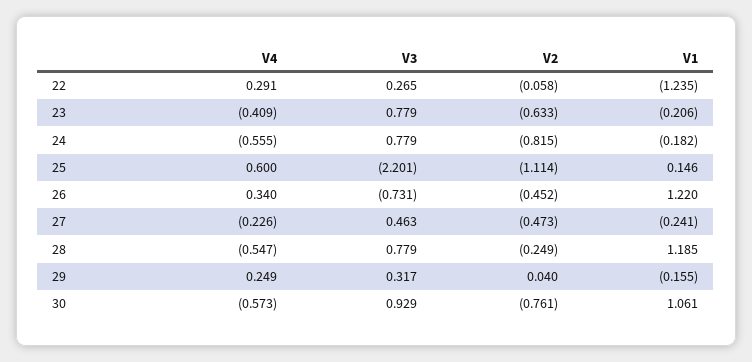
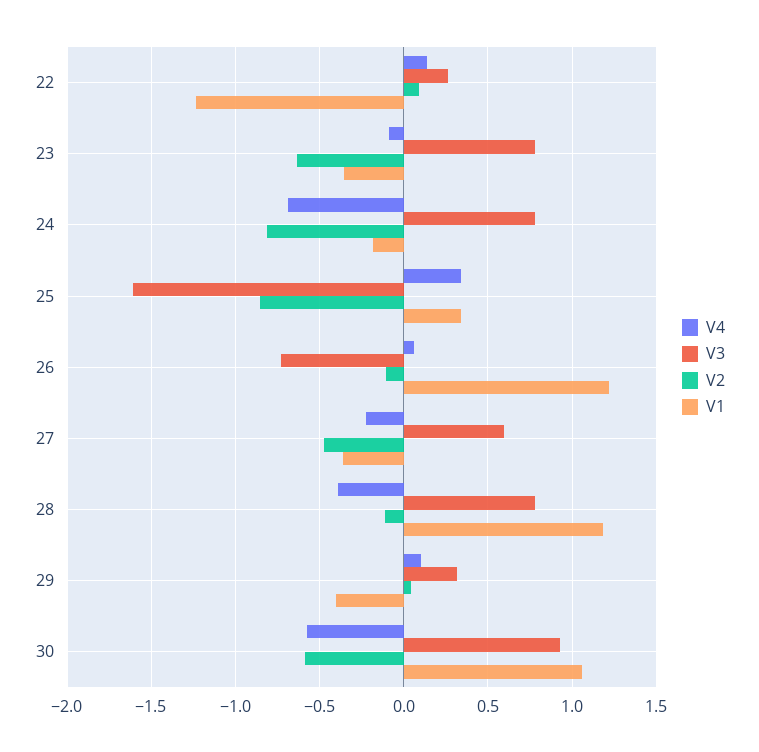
  {
    "V4": {
-     "22": 0.291,
+     "22": 0.15,
-     "23": -0.409,
+     "23": -0.1,
-     "24": -0.555,
+     "24": -0.7,
-     "25": 0.6,
+     "25": 0.35,
-     "26": 0.34,
+     "26": 0.05,
      "27": -0.226,
-     "28": -0.547,
+     "28": -0.4,
-     "29": 0.249,
+     "29": 0.1,
      "30": -0.573
    },
    "V3": {
      "22": 0.265,
      "23": 0.779,
      "24": 0.779,
-     "25": -2.201,
+     "25": -1.6,
      "26": -0.731,
-     "27": 0.463,
+     "27": 0.6,
      "28": 0.779,
      "29": 0.317,
      "30": 0.929
    },
    "V2": {
-     "22": -0.058,
+     "22": 0.1,
      "23": -0.633,
      "24": -0.815,
-     "25": -1.114,
+     "25": -0.85,
-     "26": -0.452,
+     "26": -0.1,
      "27": -0.473,
-     "28": -0.249,
+     "28": -0.1,
      "29": 0.04,
-     "30": -0.761
+     "30": -0.6
    },
    "V1": {
      "22": -1.235,
-     "23": -0.206,
+     "23": -0.35,
      "24": -0.182,
-     "25": 0.146,
+     "25": 0.35,
      "26": 1.22,
-     "27": -0.241,
+     "27": -0.35,
      "28": 1.185,
-     "29": -0.155,
+     "29": -0.4,
      "30": 1.061
    }
  }

